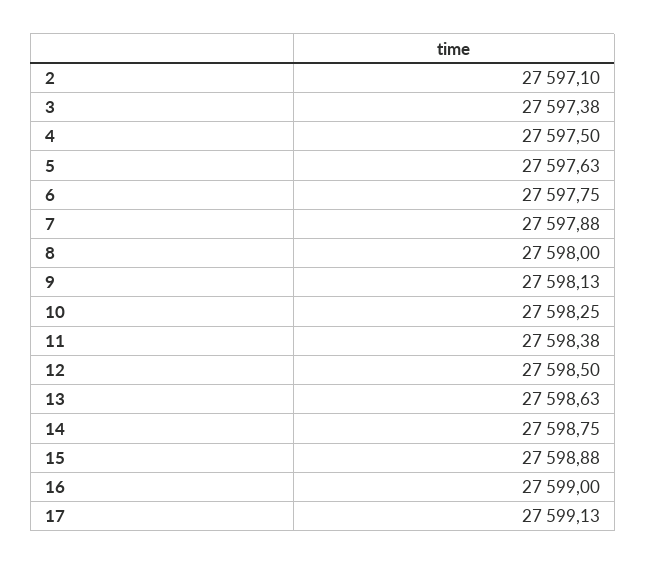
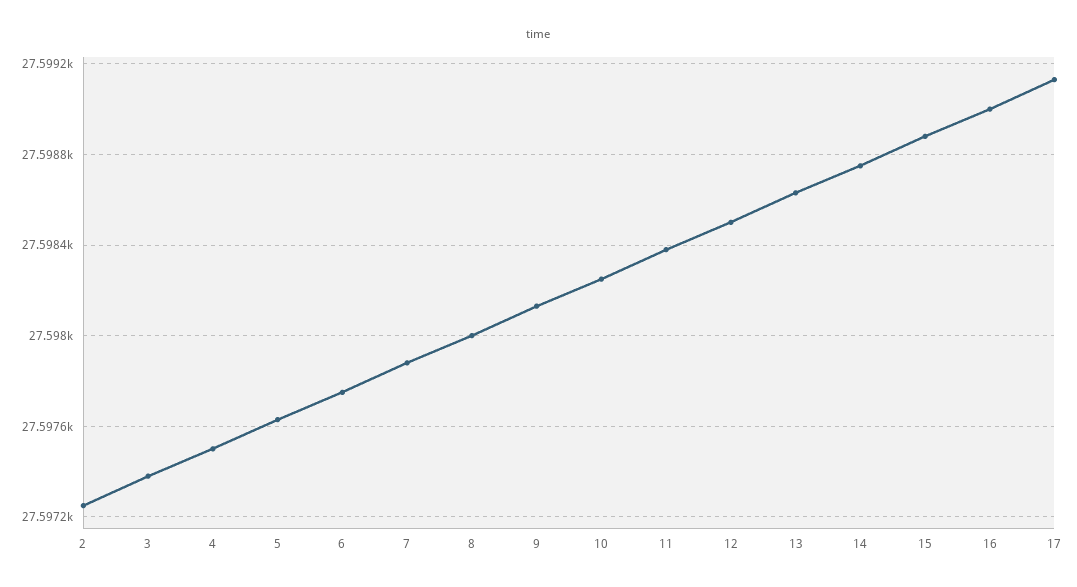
  {
-   "2": 27597.1,
+   "2": 27597.25,
    "3": 27597.38,
    "4": 27597.5,
    "5": 27597.63,
    "6": 27597.75,
    "7": 27597.88,
    "8": 27598,
    "9": 27598.13,
    "10": 27598.25,
    "11": 27598.38,
    "12": 27598.5,
    "13": 27598.63,
    "14": 27598.75,
    "15": 27598.88,
    "16": 27599,
    "17": 27599.13
  }

